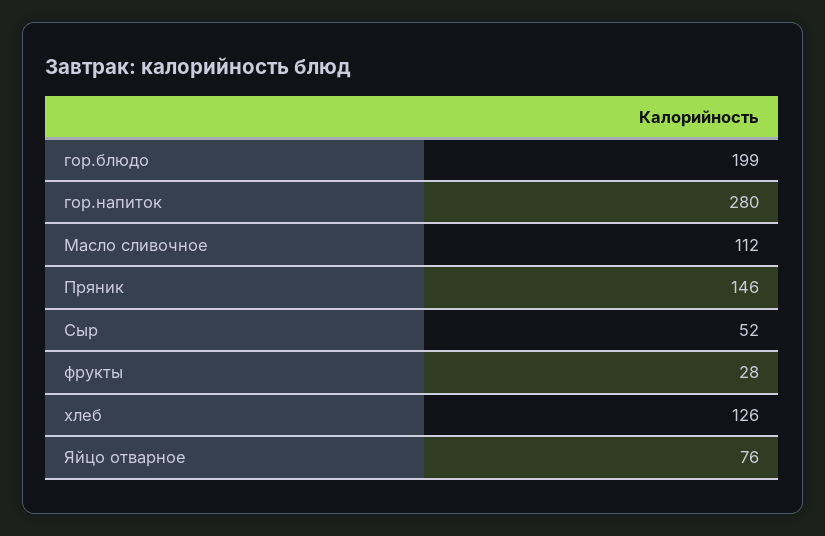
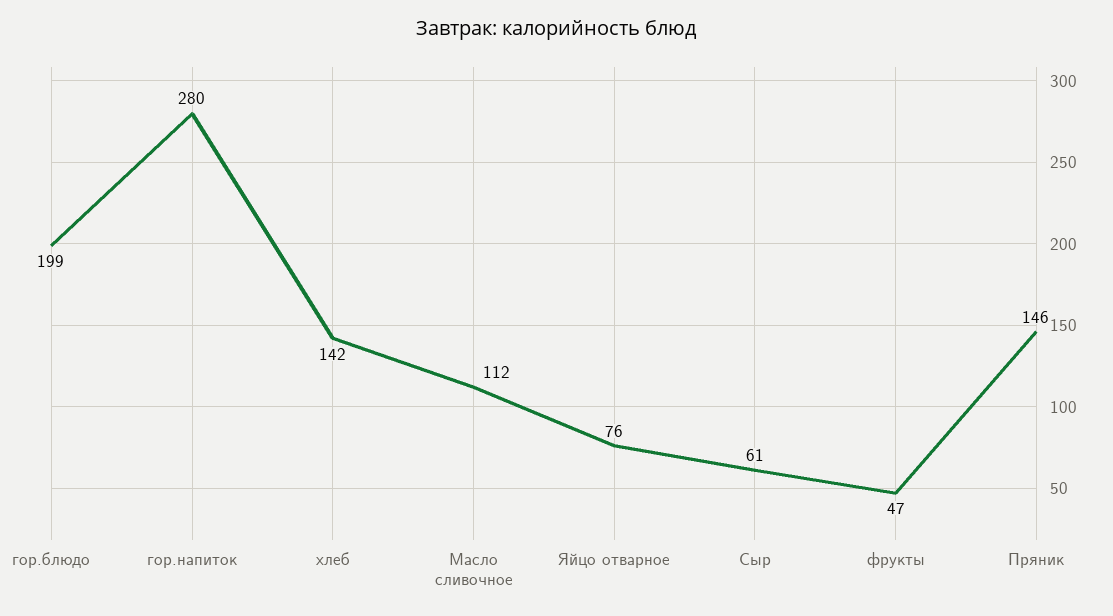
  {
    "гор.блюдо": 199,
    "гор.напиток": 280,
    "Масло сливочное": 112,
    "Пряник": 146,
-   "Сыр": 52,
+   "Сыр": 61,
-   "фрукты": 28,
+   "фрукты": 47,
-   "хлеб": 126,
+   "хлеб": 142,
    "Яйцо отварное": 76
  }

